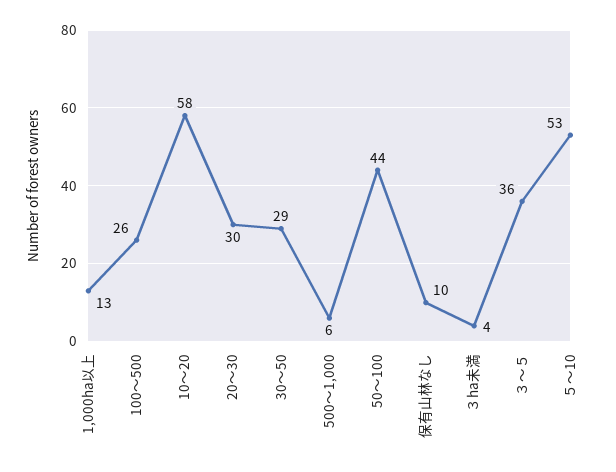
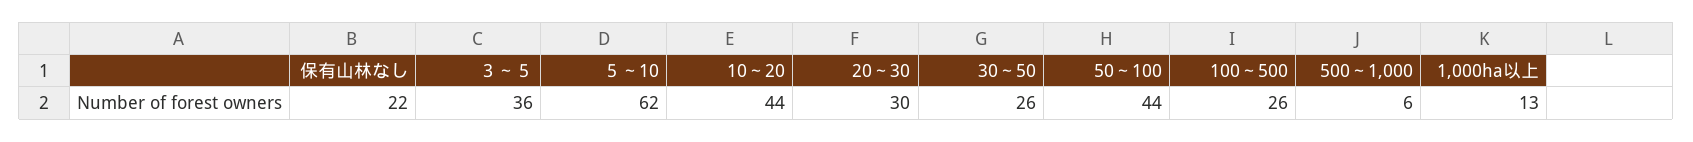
  {
    "1,000ha以上": 13,
    "100～500": 26,
-   "10～20": 58,
+   "10～20": 44,
    "20～30": 30,
-   "30～50": 29,
+   "30～50": 26,
    "500～1,000": 6,
    "50～100": 44,
-   "保有山林なし": 10,
+   "保有山林なし": 22,
-   "３ha未満": 4,
    "３～５": 36,
-   "５～10": 53
+   "５～10": 62
  }

